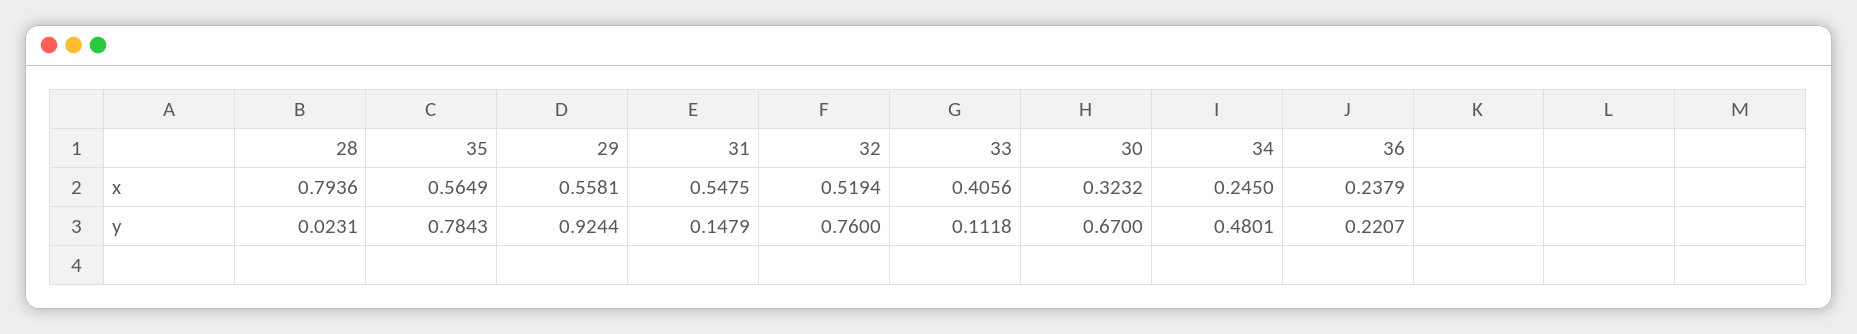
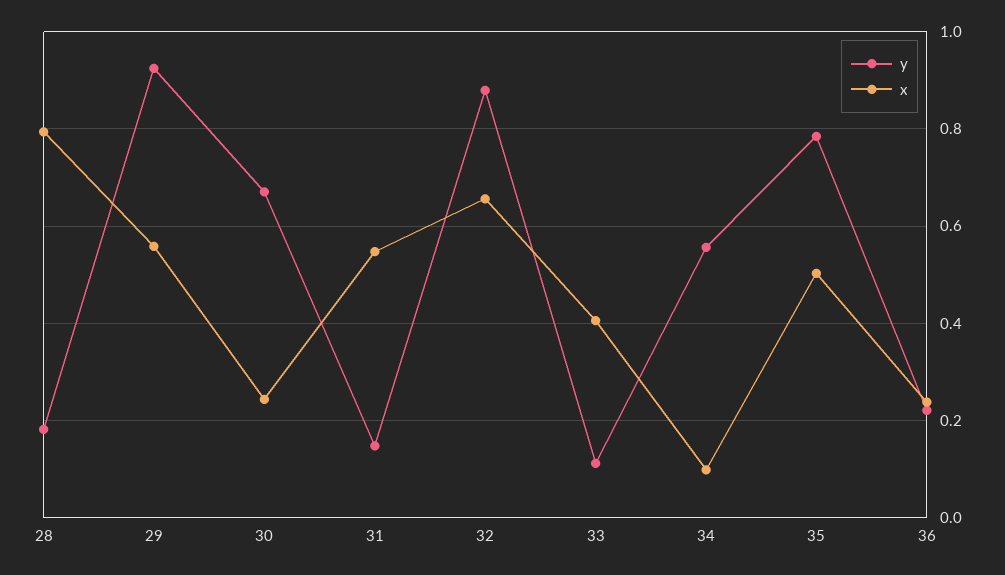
  {
    "x": {
      "28": 0.7936,
-     "35": 0.5649,
+     "35": 0.5,
      "29": 0.5581,
      "31": 0.5475,
-     "32": 0.5194,
+     "32": 0.66,
      "33": 0.4056,
-     "30": 0.3232,
+     "30": 0.24,
-     "34": 0.245,
+     "34": 0.1,
      "36": 0.2379
    },
    "y": {
-     "28": 0.0231,
+     "28": 0.18,
      "35": 0.7843,
      "29": 0.9244,
      "31": 0.1479,
-     "32": 0.76,
+     "32": 0.88,
      "33": 0.1118,
      "30": 0.67,
-     "34": 0.4801,
+     "34": 0.56,
      "36": 0.2207
    }
  }

